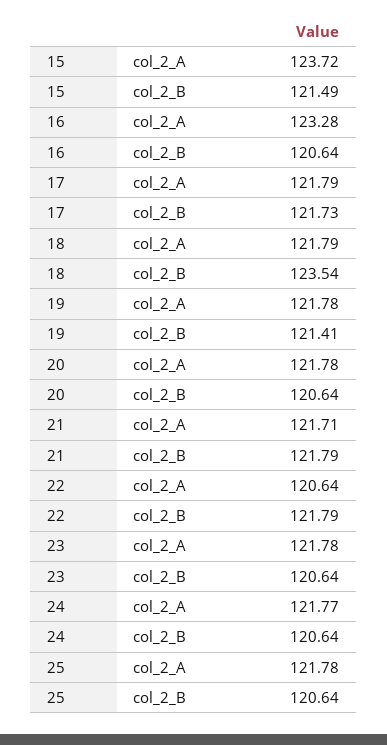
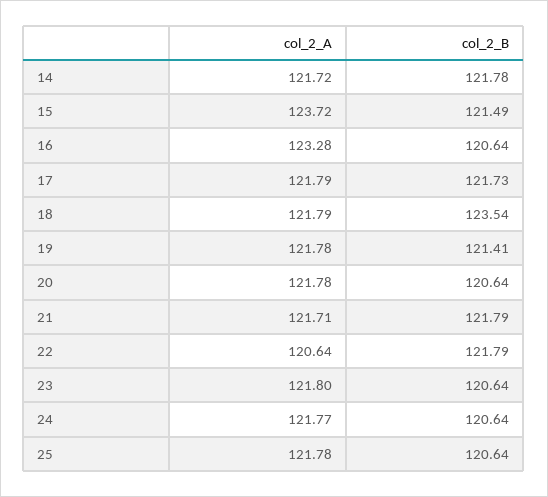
  {
    "15": {
      "col_2_A": 123.72,
      "col_2_B": 121.49
    },
    "16": {
      "col_2_A": 123.28,
      "col_2_B": 120.64
    },
    "17": {
      "col_2_A": 121.79,
      "col_2_B": 121.73
    },
    "18": {
      "col_2_A": 121.79,
      "col_2_B": 123.54
    },
    "19": {
      "col_2_A": 121.78,
      "col_2_B": 121.41
    },
    "20": {
      "col_2_A": 121.78,
      "col_2_B": 120.64
    },
    "21": {
      "col_2_A": 121.71,
      "col_2_B": 121.79
    },
    "22": {
      "col_2_A": 120.64,
      "col_2_B": 121.79
    },
    "23": {
-     "col_2_A": 121.78,
+     "col_2_A": 121.8,
      "col_2_B": 120.64
    },
    "24": {
      "col_2_A": 121.77,
      "col_2_B": 120.64
    },
    "25": {
      "col_2_A": 121.78,
      "col_2_B": 120.64
-   }
+   },
+   "14": {
+     "col_2_A": 121.72,
+     "col_2_B": 121.78
+   }
  }

